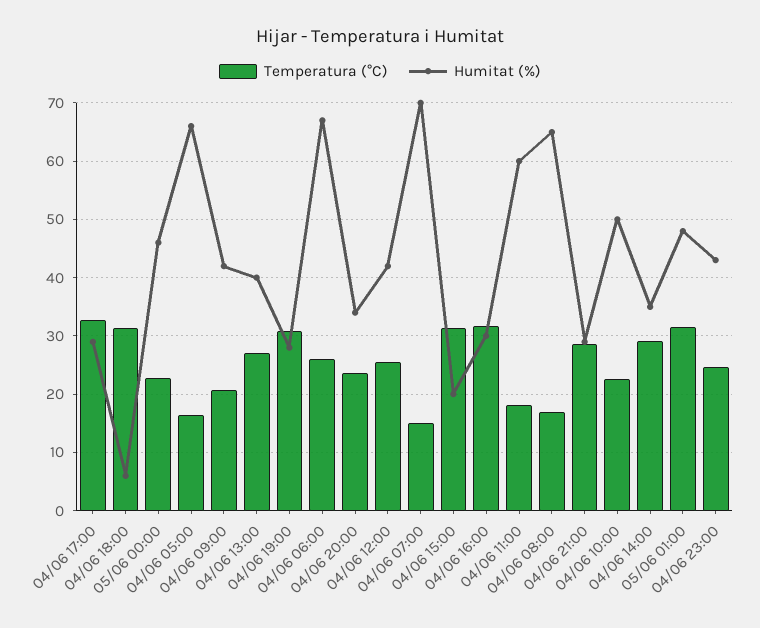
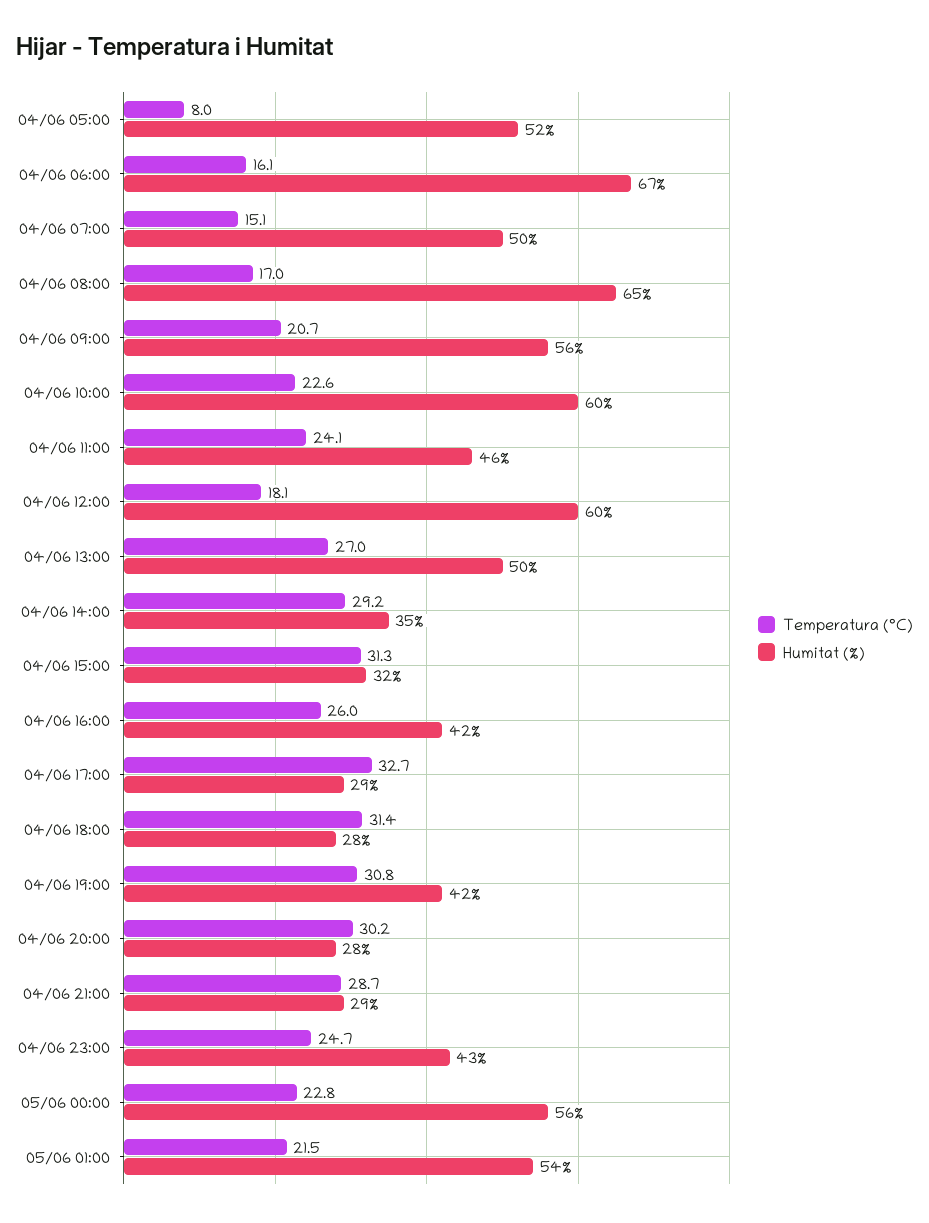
  {
    "Temperatura (°C)": {
      "04/06 17:00": 32.7,
      "04/06 18:00": 31.4,
      "05/06 00:00": 22.8,
-     "04/06 05:00": 16,
+     "04/06 05:00": 8,
      "04/06 09:00": 20.7,
      "04/06 13:00": 27,
      "04/06 19:00": 30.8,
-     "04/06 06:00": 26,
+     "04/06 06:00": 16.1,
-     "04/06 20:00": 24,
+     "04/06 20:00": 30.2,
-     "04/06 12:00": 26,
+     "04/06 12:00": 18.1,
      "04/06 07:00": 15.1,
      "04/06 15:00": 31.3,
-     "04/06 16:00": 32,
+     "04/06 16:00": 26,
-     "04/06 11:00": 18,
+     "04/06 11:00": 24.1,
      "04/06 08:00": 17,
      "04/06 21:00": 28.7,
      "04/06 10:00": 22.6,
      "04/06 14:00": 29.2,
-     "05/06 01:00": 32,
+     "05/06 01:00": 21.5,
      "04/06 23:00": 24.7
    },
    "Humitat (%)": {
      "04/06 17:00": 29,
-     "04/06 18:00": 6,
+     "04/06 18:00": 28,
-     "05/06 00:00": 46,
+     "05/06 00:00": 56,
-     "04/06 05:00": 66,
+     "04/06 05:00": 52,
-     "04/06 09:00": 42,
+     "04/06 09:00": 56,
-     "04/06 13:00": 40,
+     "04/06 13:00": 50,
-     "04/06 19:00": 28,
+     "04/06 19:00": 42,
      "04/06 06:00": 67,
-     "04/06 20:00": 34,
+     "04/06 20:00": 28,
-     "04/06 12:00": 42,
+     "04/06 12:00": 60,
-     "04/06 07:00": 70,
+     "04/06 07:00": 50,
-     "04/06 15:00": 20,
+     "04/06 15:00": 32,
-     "04/06 16:00": 30,
+     "04/06 16:00": 42,
-     "04/06 11:00": 60,
+     "04/06 11:00": 46,
      "04/06 08:00": 65,
      "04/06 21:00": 29,
-     "04/06 10:00": 50,
+     "04/06 10:00": 60,
      "04/06 14:00": 35,
-     "05/06 01:00": 48,
+     "05/06 01:00": 54,
      "04/06 23:00": 43
    }
  }

